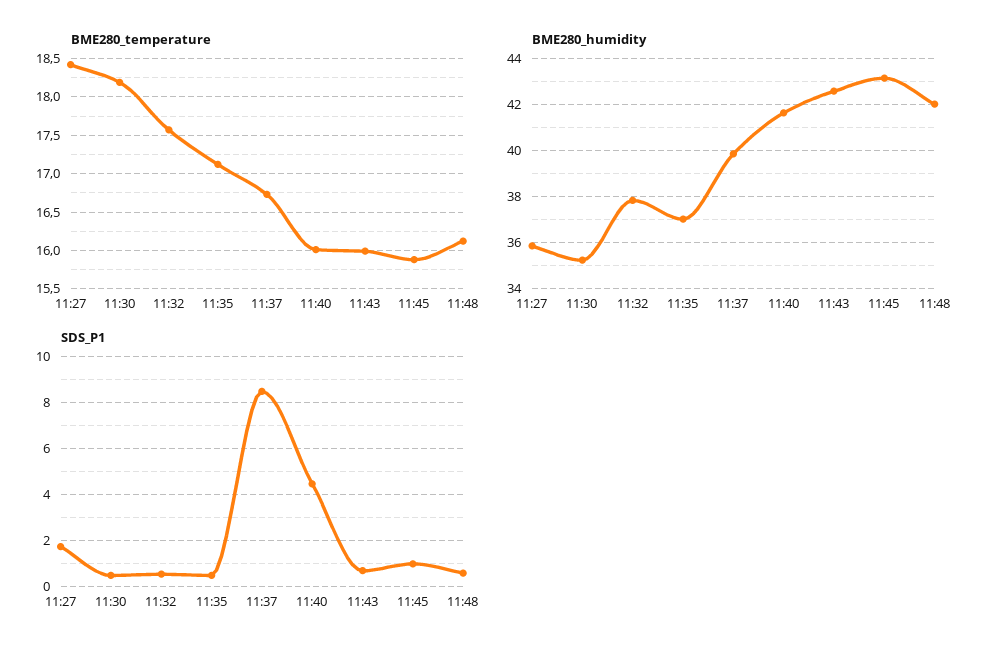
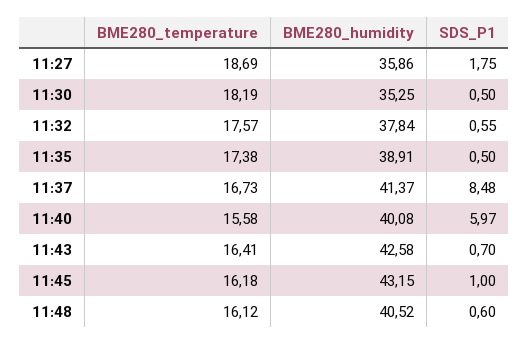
  {
    "BME280_temperature": {
-     "11:27": 18.4,
+     "11:27": 18.69,
      "11:30": 18.19,
      "11:32": 17.57,
-     "11:35": 17.1,
+     "11:35": 17.38,
      "11:37": 16.73,
-     "11:40": 16,
+     "11:40": 15.58,
-     "11:43": 16,
+     "11:43": 16.41,
-     "11:45": 15.9,
+     "11:45": 16.18,
      "11:48": 16.12
    },
    "BME280_humidity": {
      "11:27": 35.86,
      "11:30": 35.25,
      "11:32": 37.84,
-     "11:35": 37,
+     "11:35": 38.91,
-     "11:37": 40,
+     "11:37": 41.37,
-     "11:40": 41.5,
+     "11:40": 40.08,
      "11:43": 42.58,
      "11:45": 43.15,
-     "11:48": 42
+     "11:48": 40.52
    },
    "SDS_P1": {
      "11:27": 1.75,
      "11:30": 0.5,
      "11:32": 0.55,
      "11:35": 0.5,
      "11:37": 8.48,
-     "11:40": 4.5,
+     "11:40": 5.97,
      "11:43": 0.7,
      "11:45": 1,
      "11:48": 0.6
    }
  }

